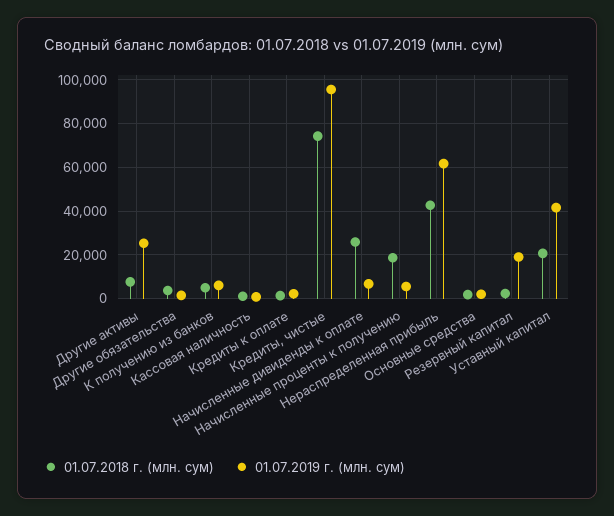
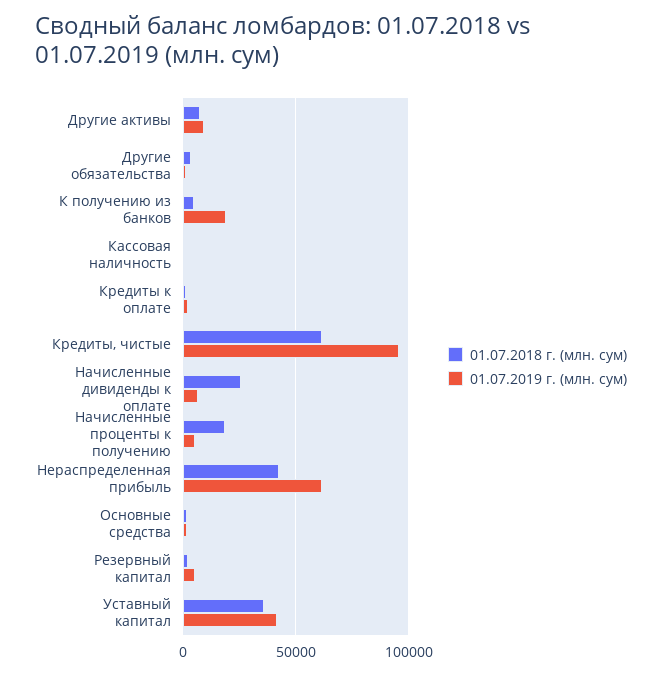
  {
    "01.07.2018 г. (млн. сум)": {
      "Другие активы": 10000,
      "Другие обязательства": 5000,
      "К получению из банков": 5000,
      "Кассовая наличность": 0,
      "Кредиты к оплате": 0,
-     "Кредиты, чистые": 75000,
+     "Кредиты, чистые": 60000,
      "Начисленные дивиденды к оплате": 25000,
      "Начисленные проценты к получению": 20000,
      "Нераспределенная прибыль": 45000,
      "Основные средства": 0,
      "Резервный капитал": 0,
-     "Уставный капитал": 20000
+     "Уставный капитал": 35000
    },
    "01.07.2019 г. (млн. сум)": {
-     "Другие активы": 25000,
+     "Другие активы": 10000,
      "Другие обязательства": 0,
-     "К получению из банков": 5000,
+     "К получению из банков": 20000,
      "Кассовая наличность": 0,
      "Кредиты к оплате": 0,
      "Кредиты, чистые": 95000,
      "Начисленные дивиденды к оплате": 5000,
      "Начисленные проценты к получению": 5000,
      "Нераспределенная прибыль": 60000,
      "Основные средства": 0,
-     "Резервный капитал": 20000,
+     "Резервный капитал": 5000,
      "Уставный капитал": 40000
    }
  }

